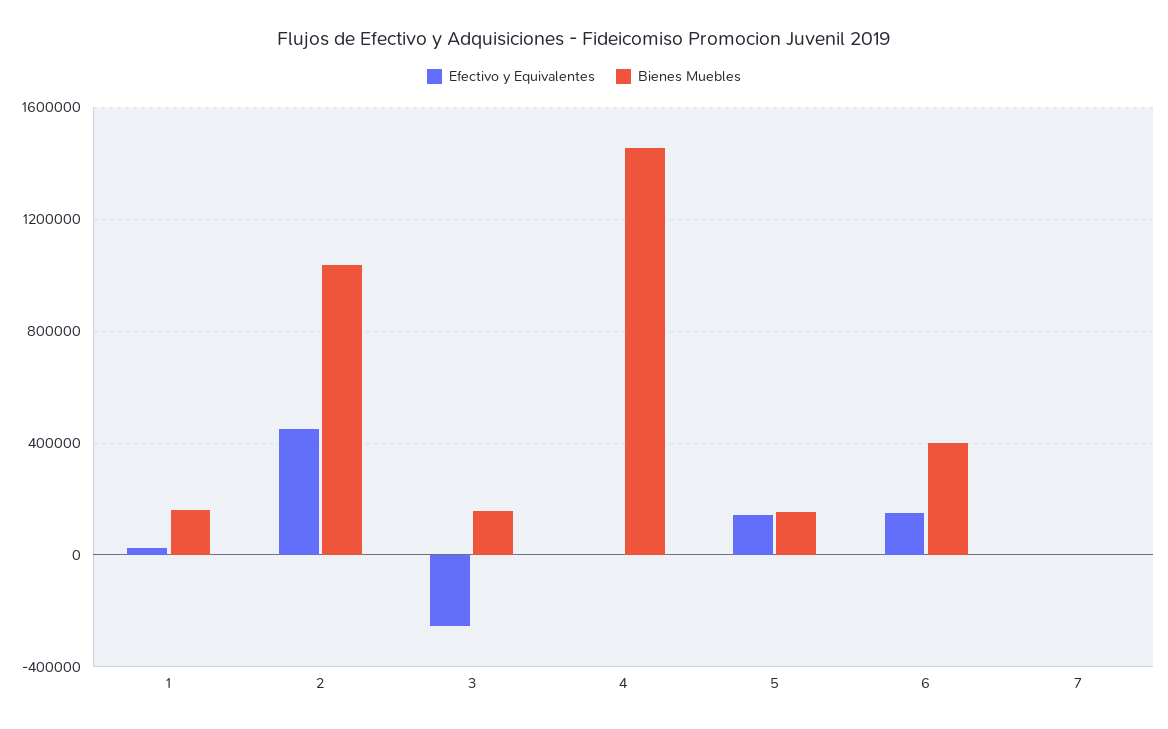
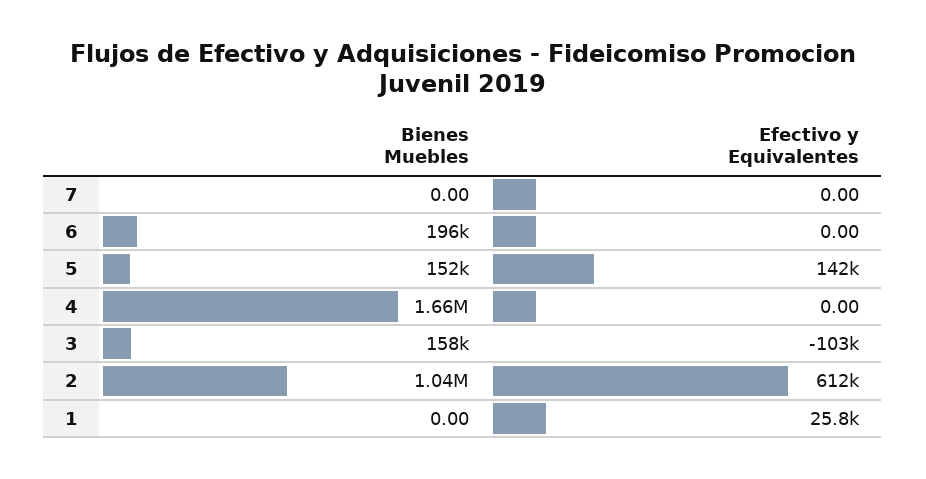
  {
    "Efectivo y Equivalentes": {
      "1": 25800,
-     "2": 450000,
+     "2": 612000,
-     "3": -250000,
+     "3": -103000,
      "4": 0,
      "5": 142000,
-     "6": 150000,
+     "6": 0,
      "7": 0
    },
    "Bienes Muebles": {
-     "1": 150000,
+     "1": 0,
      "2": 1040000,
      "3": 158000,
-     "4": 1450000,
+     "4": 1660000,
      "5": 152000,
-     "6": 400000,
+     "6": 196000,
      "7": 0
    }
  }

